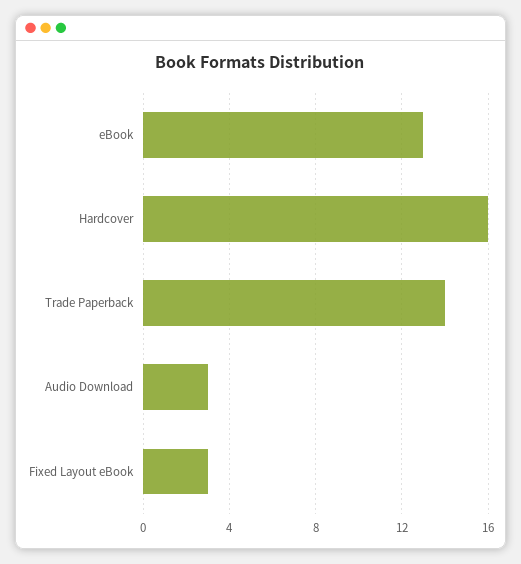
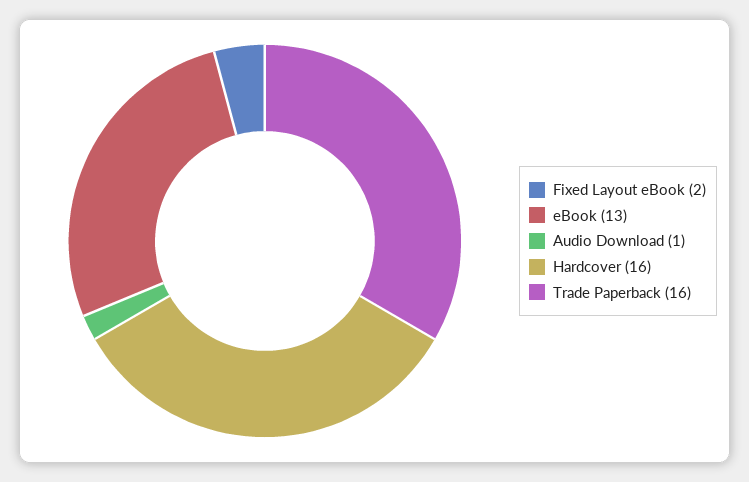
  {
    "eBook": 13,
    "Hardcover": 16,
-   "Trade Paperback": 14,
+   "Trade Paperback": 16,
-   "Audio Download": 3,
+   "Audio Download": 1,
-   "Fixed Layout eBook": 3
+   "Fixed Layout eBook": 2
  }

